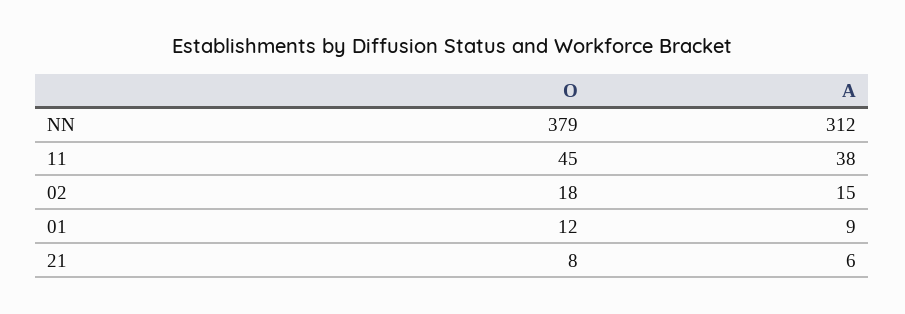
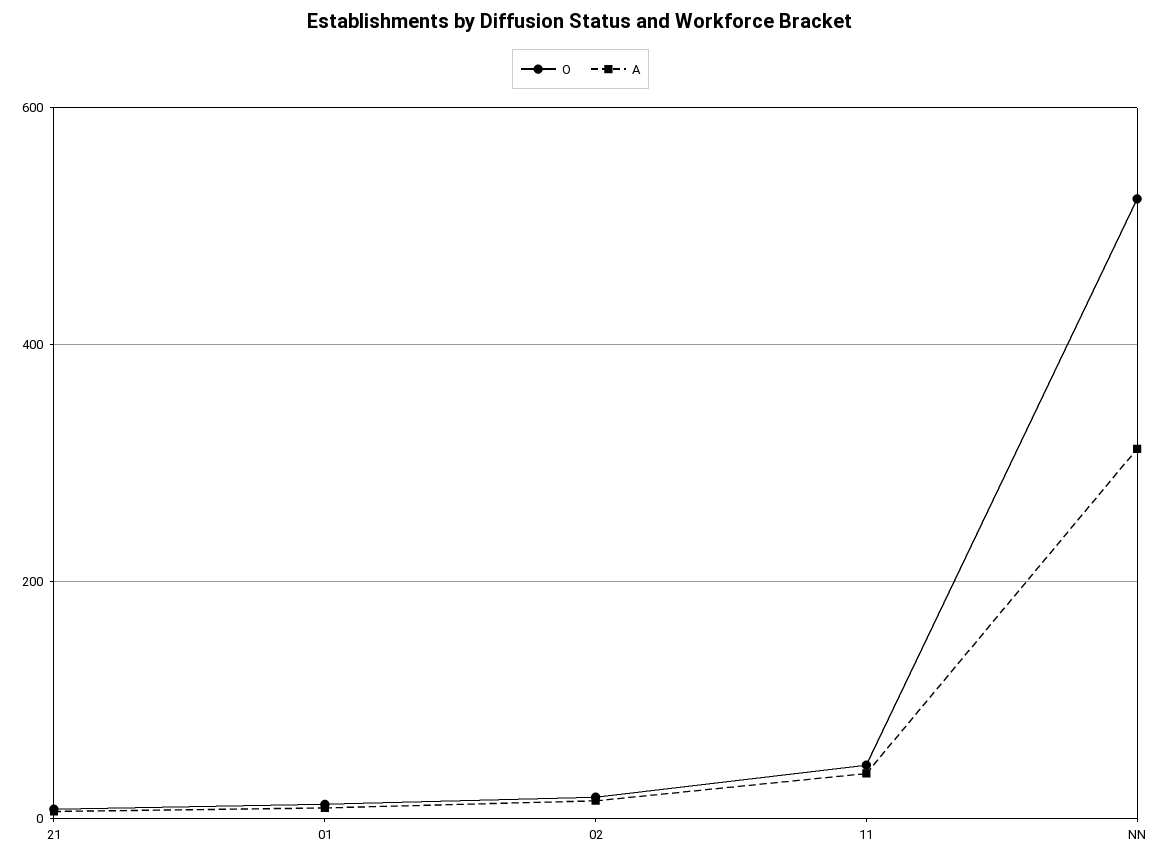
  {
    "O": {
-     "NN": 379,
+     "NN": 520,
      "11": 45,
      "02": 18,
      "01": 12,
      "21": 8
    },
    "A": {
      "NN": 312,
      "11": 38,
      "02": 15,
      "01": 9,
      "21": 6
    }
  }

